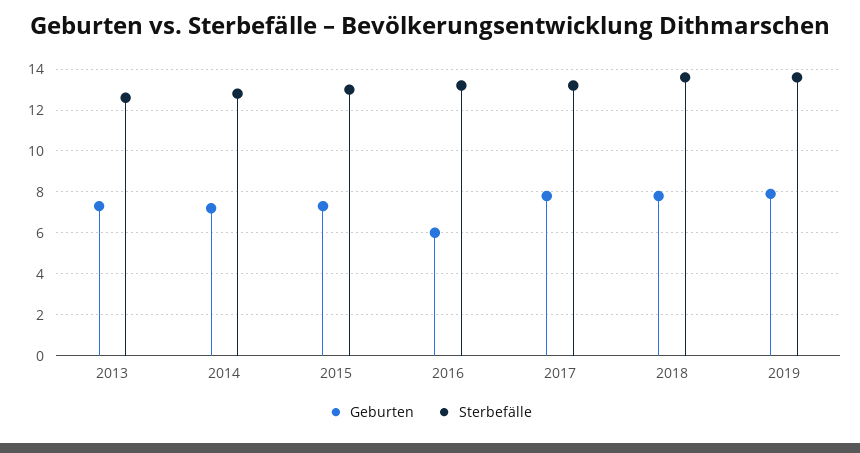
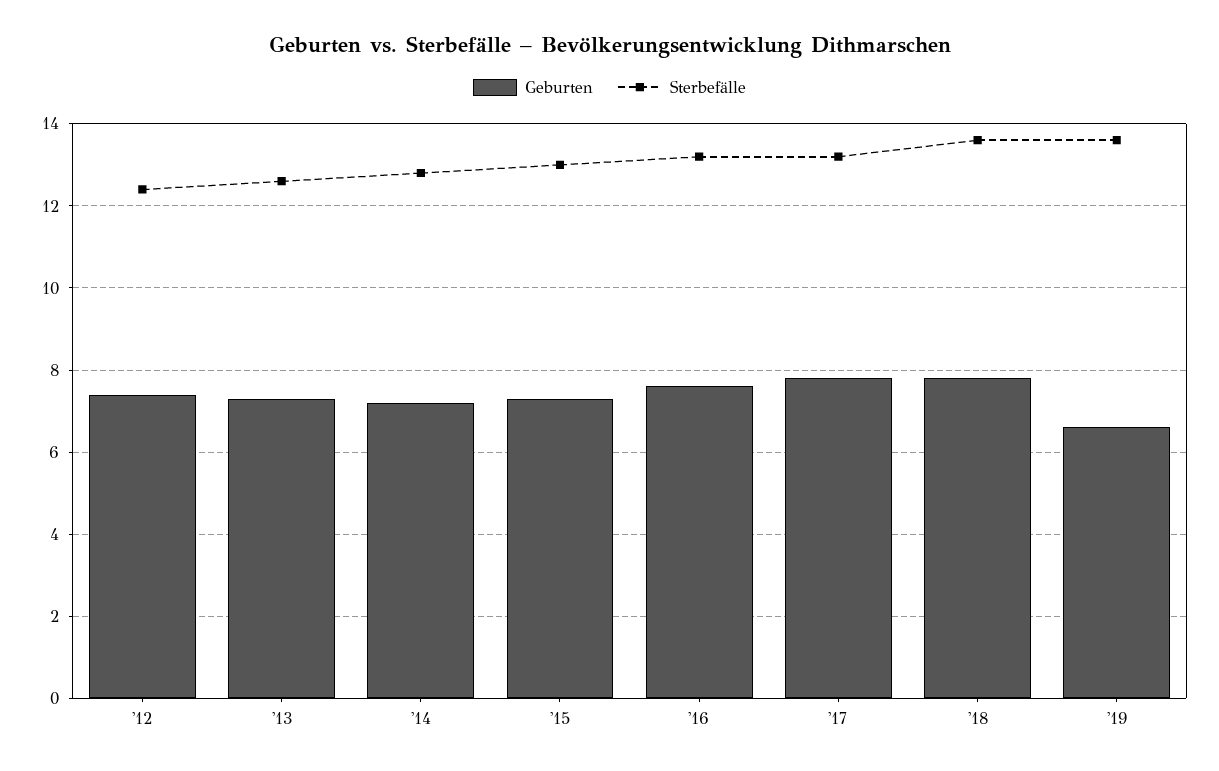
  {
    "Geburten": {
      "2013": 7.5,
      "2014": 7,
      "2015": 7.5,
-     "2016": 6,
+     "2016": 7.5,
      "2017": 8,
      "2018": 8,
-     "2019": 8
+     "2019": 6.5,
+     "'12": 7.5
    },
    "Sterbefälle": {
      "2013": 12.5,
      "2014": 13,
      "2015": 13,
      "2016": 13,
      "2017": 13,
      "2018": 13.5,
-     "2019": 13.5
+     "2019": 13.5,
+     "'12": 12.5
    }
  }

